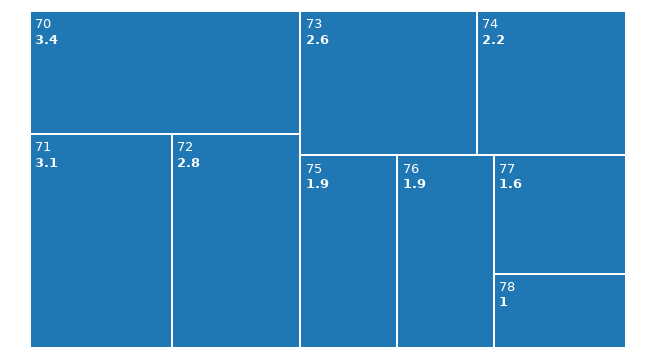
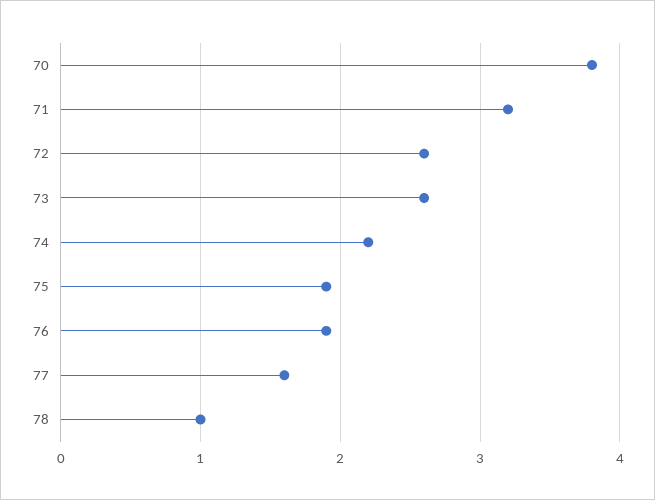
  {
-   "70": 3.4,
+   "70": 3.8,
-   "71": 3.1,
+   "71": 3.2,
-   "72": 2.8,
+   "72": 2.6,
    "73": 2.6,
    "74": 2.2,
    "75": 1.9,
    "76": 1.9,
    "77": 1.6,
    "78": 1
  }

